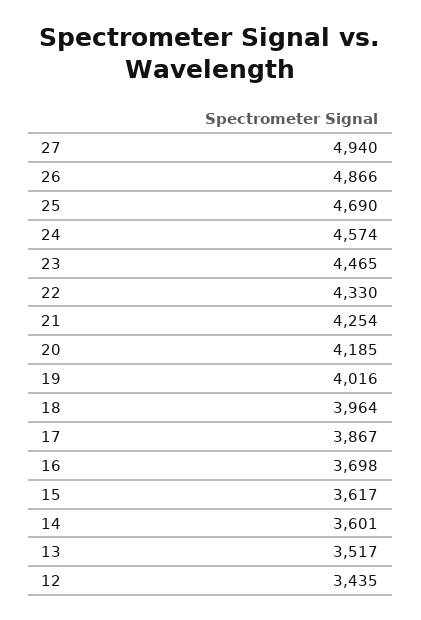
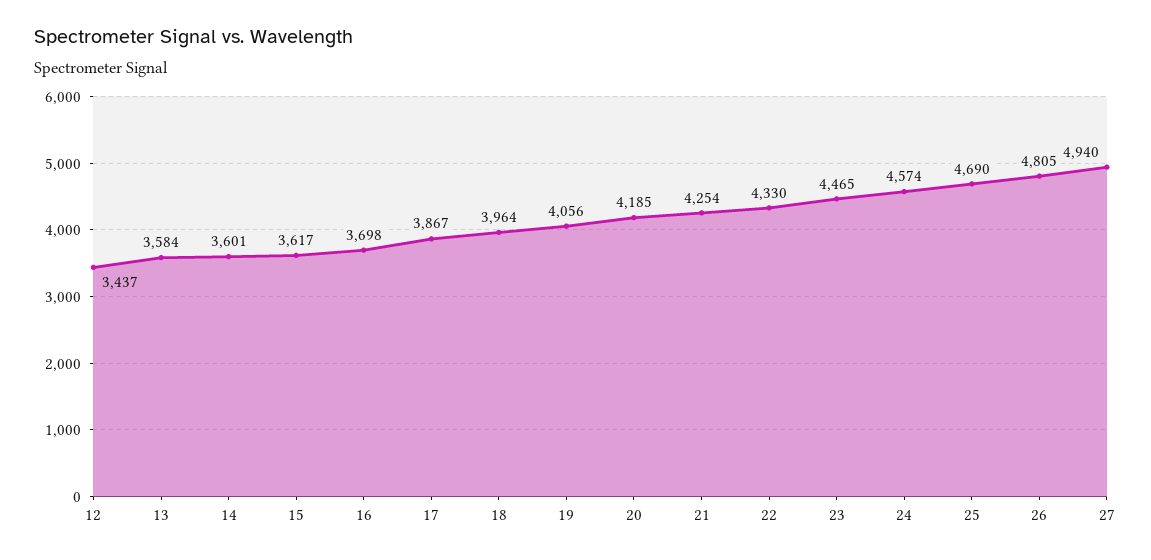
  {
    "27": 4940,
-   "26": 4866,
+   "26": 4805,
    "25": 4690,
    "24": 4574,
    "23": 4465,
    "22": 4330,
    "21": 4254,
    "20": 4185,
-   "19": 4016,
+   "19": 4056,
    "18": 3964,
    "17": 3867,
    "16": 3698,
    "15": 3617,
    "14": 3601,
-   "13": 3517,
+   "13": 3584,
-   "12": 3435
+   "12": 3437
  }

